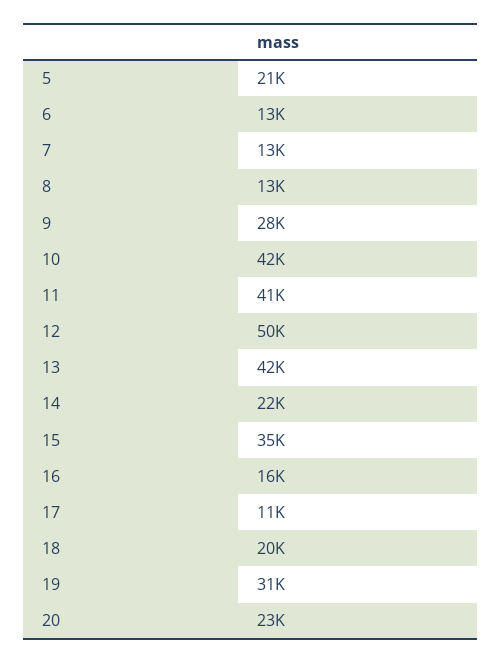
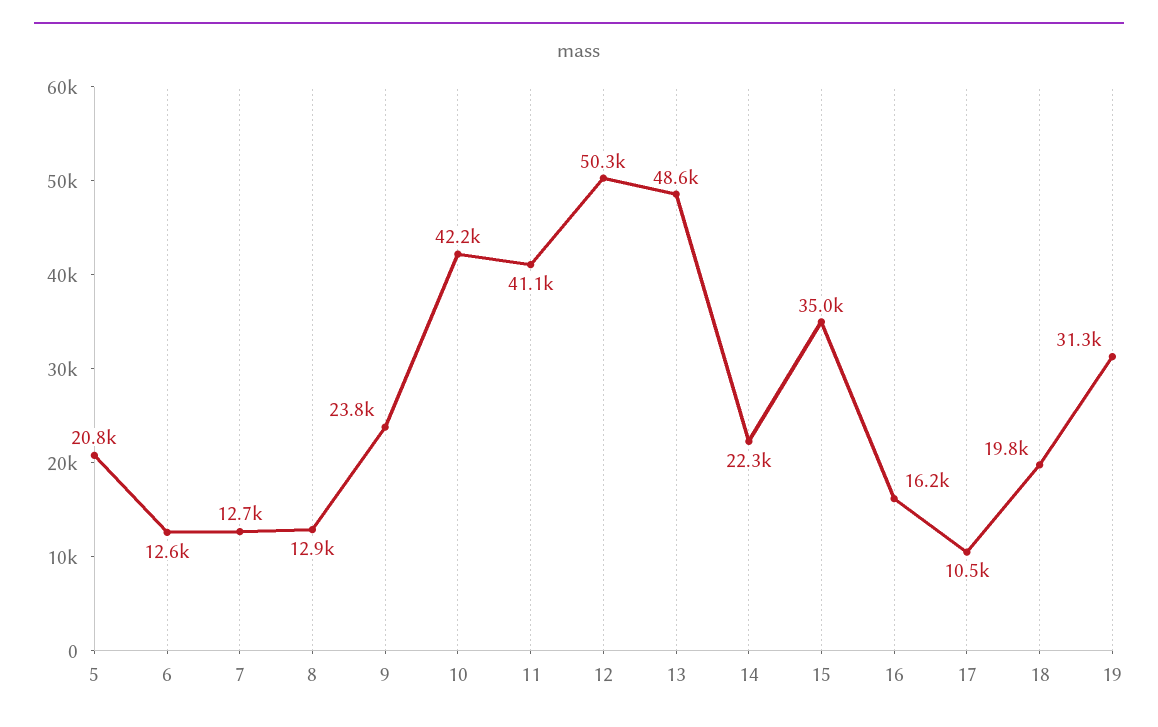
  {
    "5": 20800,
    "6": 12600,
    "7": 12700,
    "8": 12900,
-   "9": 28000,
+   "9": 23800,
    "10": 42200,
    "11": 41100,
    "12": 50300,
-   "13": 42000,
+   "13": 48600,
    "14": 22300,
    "15": 35000,
    "16": 16200,
    "17": 10500,
    "18": 19800,
-   "19": 31300,
+   "19": 31300
-   "20": 23000
  }

